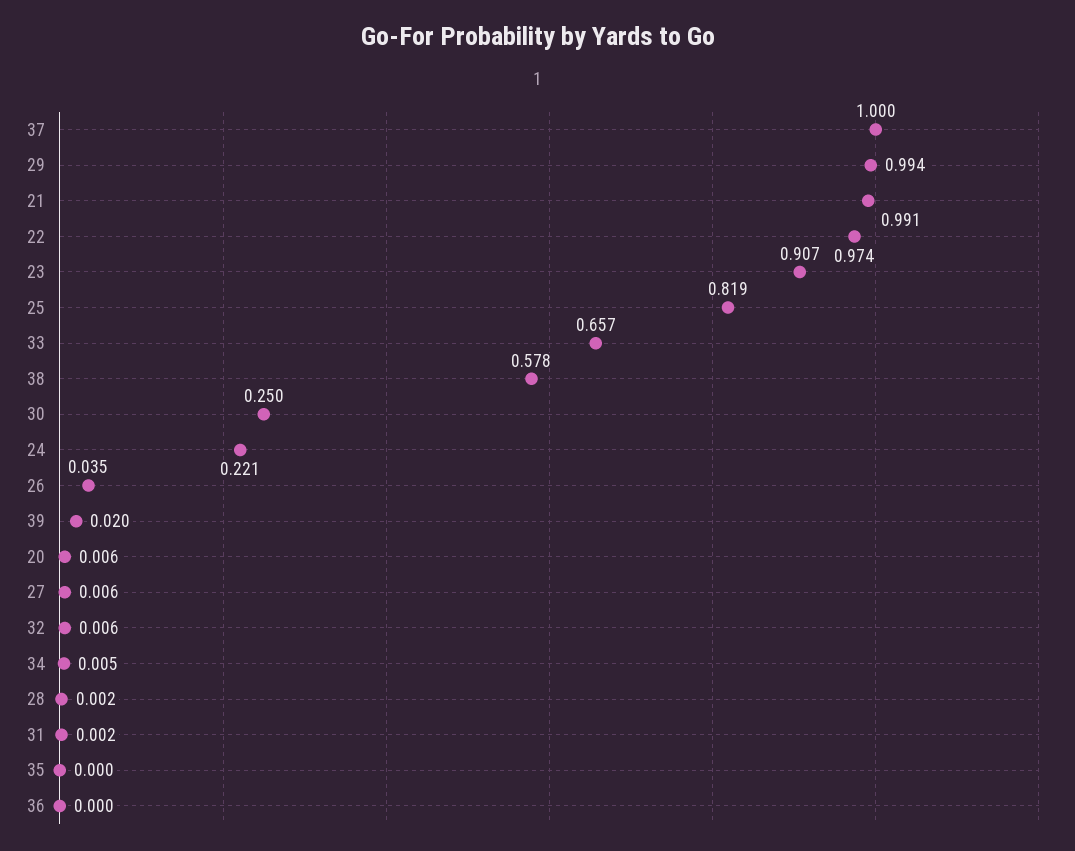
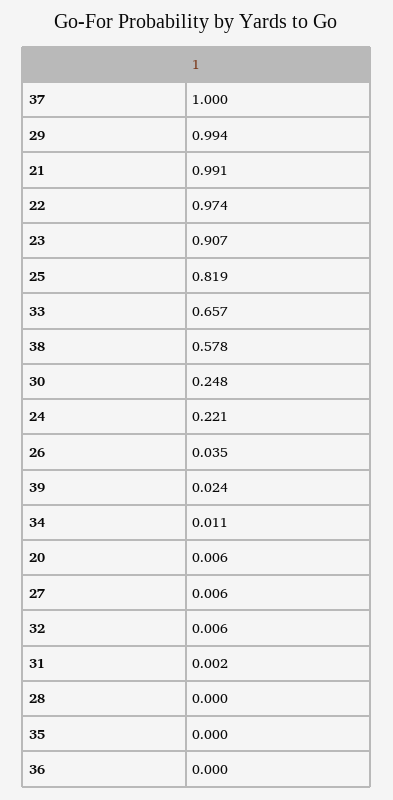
  {
    "37": 1,
    "29": 0.994,
    "21": 0.991,
    "22": 0.974,
    "23": 0.907,
    "25": 0.819,
    "33": 0.657,
    "38": 0.578,
-   "30": 0.25,
+   "30": 0.248,
    "24": 0.221,
    "26": 0.035,
-   "39": 0.02,
+   "39": 0.024,
    "20": 0.006,
    "27": 0.006,
    "32": 0.006,
-   "34": 0.005,
+   "34": 0.011,
-   "28": 0.002,
+   "28": 0,
    "31": 0.002,
    "35": 0,
    "36": 0
  }

